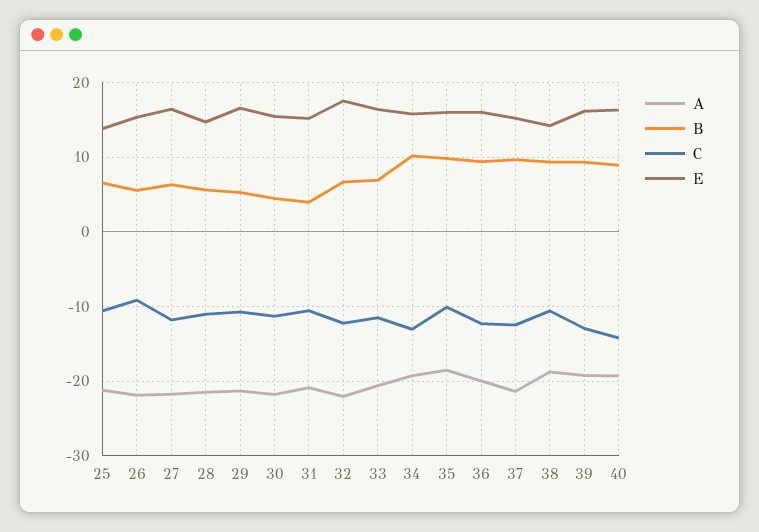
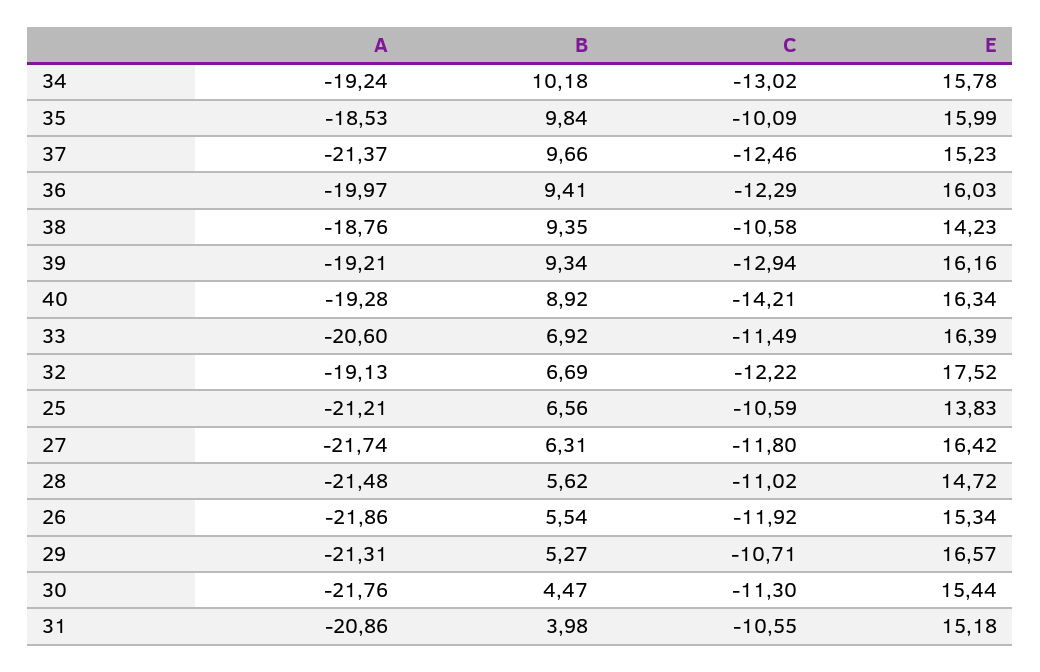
  {
    "A": {
      "25": -21.21,
      "26": -21.86,
      "27": -21.74,
      "28": -21.48,
      "29": -21.31,
      "30": -21.76,
      "31": -20.86,
-     "32": -22,
+     "32": -19.13,
      "33": -20.6,
      "34": -19.24,
      "35": -18.53,
      "36": -19.97,
      "37": -21.37,
      "38": -18.76,
      "39": -19.21,
      "40": -19.28
    },
    "B": {
      "25": 6.56,
      "26": 5.54,
      "27": 6.31,
      "28": 5.62,
      "29": 5.27,
      "30": 4.47,
      "31": 3.98,
      "32": 6.69,
      "33": 6.92,
      "34": 10.18,
      "35": 9.84,
      "36": 9.41,
      "37": 9.66,
      "38": 9.35,
      "39": 9.34,
      "40": 8.92
    },
    "C": {
      "25": -10.59,
-     "26": -9,
+     "26": -11.92,
      "27": -11.8,
      "28": -11.02,
      "29": -10.71,
      "30": -11.3,
      "31": -10.55,
      "32": -12.22,
      "33": -11.49,
      "34": -13.02,
      "35": -10.09,
      "36": -12.29,
      "37": -12.46,
      "38": -10.58,
      "39": -12.94,
      "40": -14.21
    },
    "E": {
      "25": 13.83,
      "26": 15.34,
      "27": 16.42,
      "28": 14.72,
      "29": 16.57,
      "30": 15.44,
      "31": 15.18,
      "32": 17.52,
      "33": 16.39,
      "34": 15.78,
      "35": 15.99,
      "36": 16.03,
      "37": 15.23,
      "38": 14.23,
      "39": 16.16,
      "40": 16.34
    }
  }

